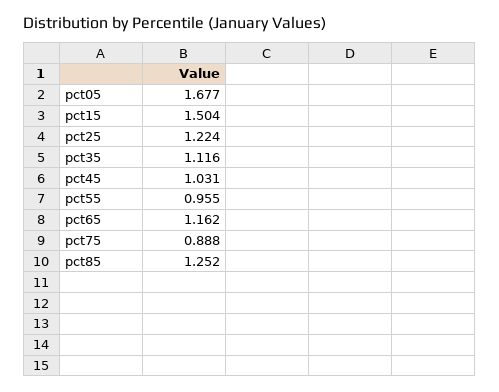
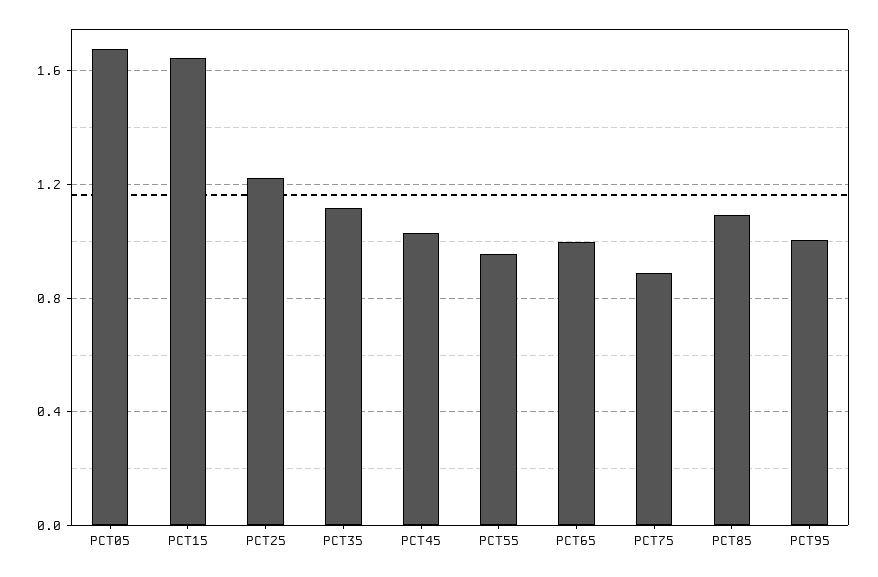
  {
    "pct05": 1.677,
-   "pct15": 1.504,
+   "pct15": 1.65,
    "pct25": 1.224,
    "pct35": 1.116,
    "pct45": 1.031,
    "pct55": 0.955,
-   "pct65": 1.162,
+   "pct65": 1,
    "pct75": 0.888,
-   "pct85": 1.252
+   "pct85": 1.1,
+   "PCT95": 1
  }

